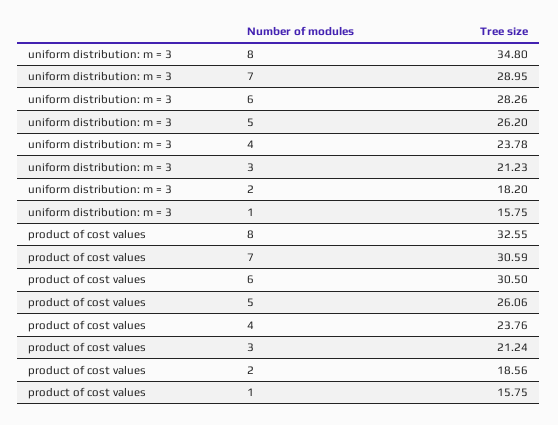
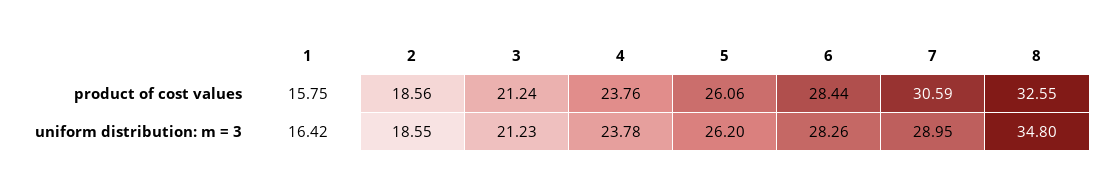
  {
    "uniform distribution: m = 3": {
      "8": 34.8,
      "7": 28.95,
      "6": 28.26,
      "5": 26.2,
      "4": 23.78,
      "3": 21.23,
-     "2": 18.2,
+     "2": 18.55,
-     "1": 15.75
+     "1": 16.42
    },
    "product of cost values": {
      "8": 32.55,
      "7": 30.59,
-     "6": 30.5,
+     "6": 28.44,
      "5": 26.06,
      "4": 23.76,
      "3": 21.24,
      "2": 18.56,
      "1": 15.75
    }
  }

